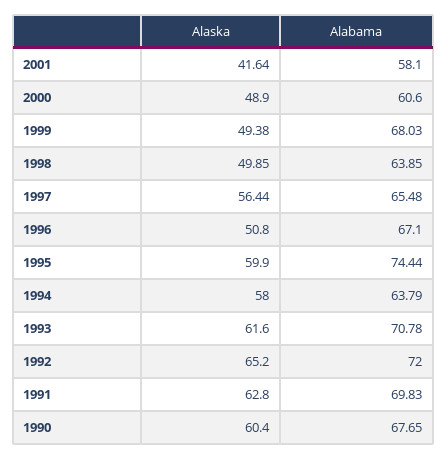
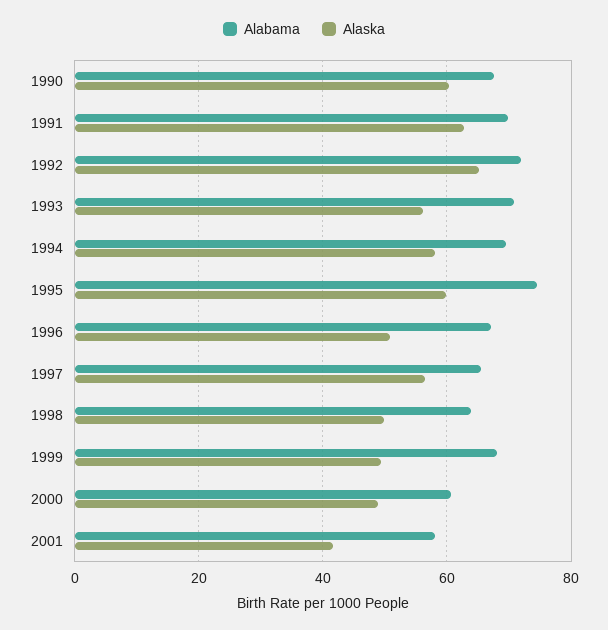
  {
    "Alaska": {
      "2001": 41.64,
      "2000": 48.9,
      "1999": 49.38,
      "1998": 49.85,
      "1997": 56.44,
      "1996": 50.8,
      "1995": 59.9,
      "1994": 58,
-     "1993": 61.6,
+     "1993": 56,
      "1992": 65.2,
      "1991": 62.8,
      "1990": 60.4
    },
    "Alabama": {
      "2001": 58.1,
      "2000": 60.6,
      "1999": 68.03,
      "1998": 63.85,
      "1997": 65.48,
      "1996": 67.1,
      "1995": 74.44,
-     "1994": 63.79,
+     "1994": 70,
      "1993": 70.78,
      "1992": 72,
      "1991": 69.83,
      "1990": 67.65
    }
  }

